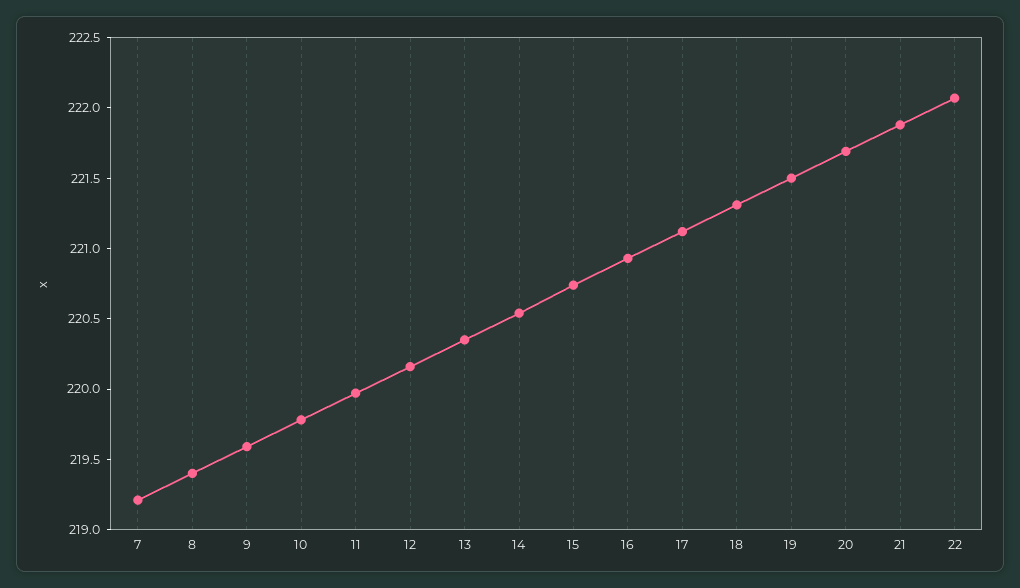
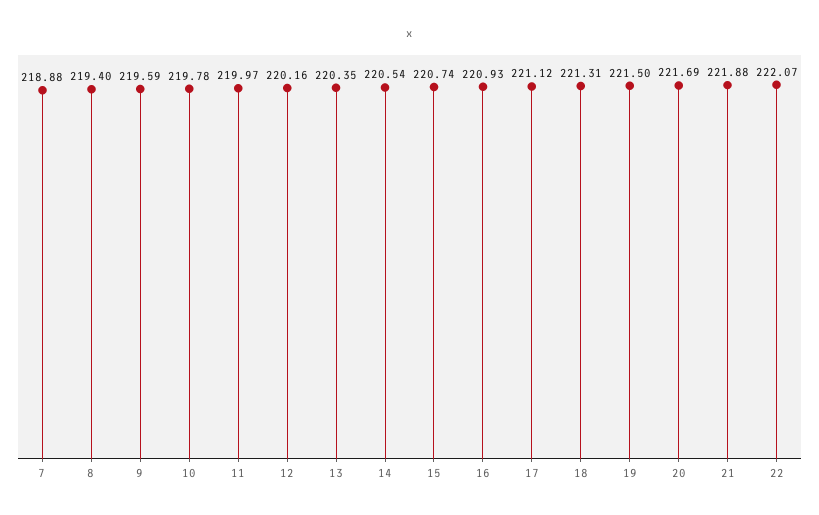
  {
-   "7": 219.2,
+   "7": 218.88,
    "8": 219.4,
    "9": 219.59,
    "10": 219.78,
    "11": 219.97,
    "12": 220.16,
    "13": 220.35,
    "14": 220.54,
    "15": 220.74,
    "16": 220.93,
    "17": 221.12,
    "18": 221.31,
    "19": 221.5,
    "20": 221.69,
    "21": 221.88,
    "22": 222.07
  }

